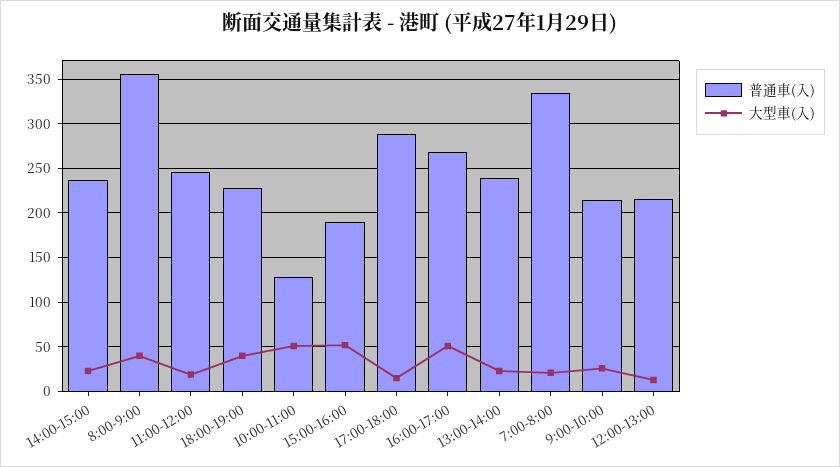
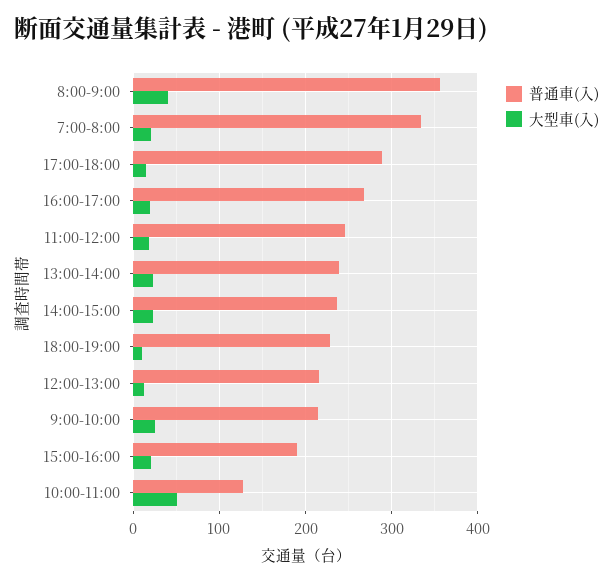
  {
    "普通車(入)": {
      "14:00-15:00": 240,
      "8:00-9:00": 360,
      "11:00-12:00": 250,
      "18:00-19:00": 230,
      "10:00-11:00": 130,
      "15:00-16:00": 190,
      "17:00-18:00": 290,
      "16:00-17:00": 270,
      "13:00-14:00": 240,
      "7:00-8:00": 330,
      "9:00-10:00": 210,
      "12:00-13:00": 220
    },
    "大型車(入)": {
      "14:00-15:00": 20,
      "8:00-9:00": 40,
      "11:00-12:00": 20,
-     "18:00-19:00": 40,
+     "18:00-19:00": 10,
      "10:00-11:00": 50,
-     "15:00-16:00": 50,
+     "15:00-16:00": 20,
      "17:00-18:00": 20,
-     "16:00-17:00": 50,
+     "16:00-17:00": 20,
      "13:00-14:00": 20,
      "7:00-8:00": 20,
      "9:00-10:00": 30,
      "12:00-13:00": 10
    }
  }

